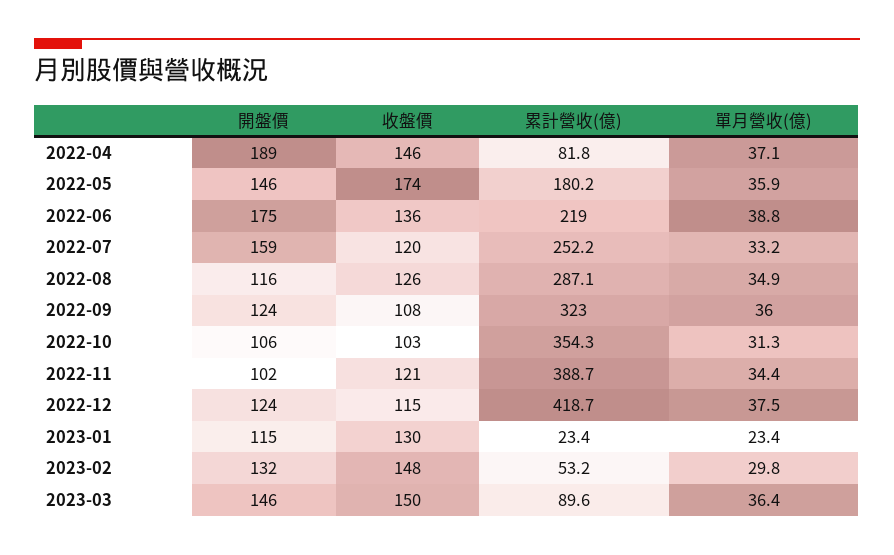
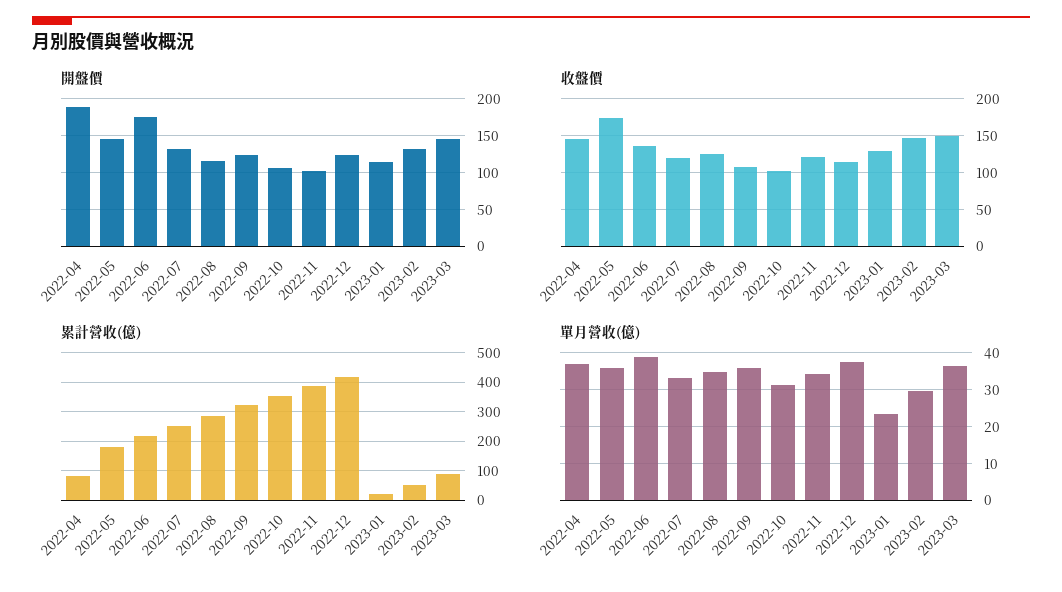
  {
    "開盤價": {
      "2022-04": 189,
      "2022-05": 146,
      "2022-06": 175,
-     "2022-07": 159,
+     "2022-07": 130,
      "2022-08": 116,
      "2022-09": 124,
      "2022-10": 106,
      "2022-11": 102,
      "2022-12": 124,
      "2023-01": 115,
      "2023-02": 132,
      "2023-03": 146
    },
    "收盤價": {
      "2022-04": 146,
      "2022-05": 174,
      "2022-06": 136,
      "2022-07": 120,
      "2022-08": 126,
      "2022-09": 108,
      "2022-10": 103,
      "2022-11": 121,
      "2022-12": 115,
      "2023-01": 130,
      "2023-02": 148,
      "2023-03": 150
    },
    "累計營收(億)": {
      "2022-04": 81.8,
      "2022-05": 180.2,
      "2022-06": 219,
      "2022-07": 252.2,
      "2022-08": 287.1,
      "2022-09": 323,
      "2022-10": 354.3,
      "2022-11": 388.7,
      "2022-12": 418.7,
      "2023-01": 23.4,
      "2023-02": 53.2,
      "2023-03": 89.6
    },
    "單月營收(億)": {
      "2022-04": 37.1,
      "2022-05": 35.9,
      "2022-06": 38.8,
      "2022-07": 33.2,
      "2022-08": 34.9,
      "2022-09": 36,
      "2022-10": 31.3,
      "2022-11": 34.4,
      "2022-12": 37.5,
      "2023-01": 23.4,
      "2023-02": 29.8,
      "2023-03": 36.4
    }
  }

